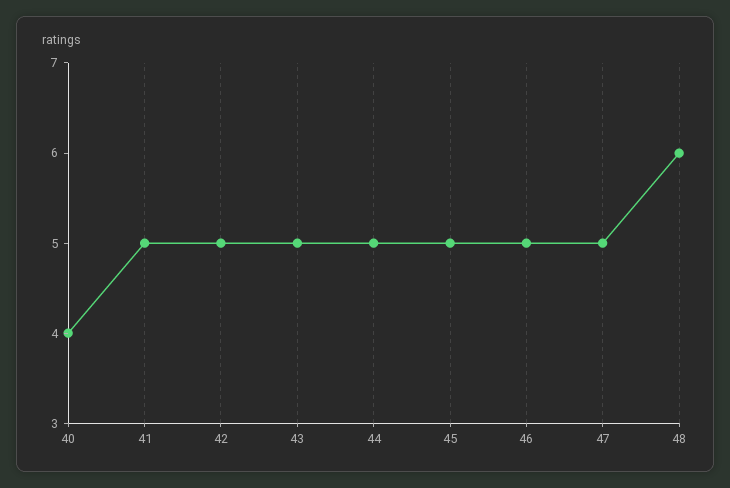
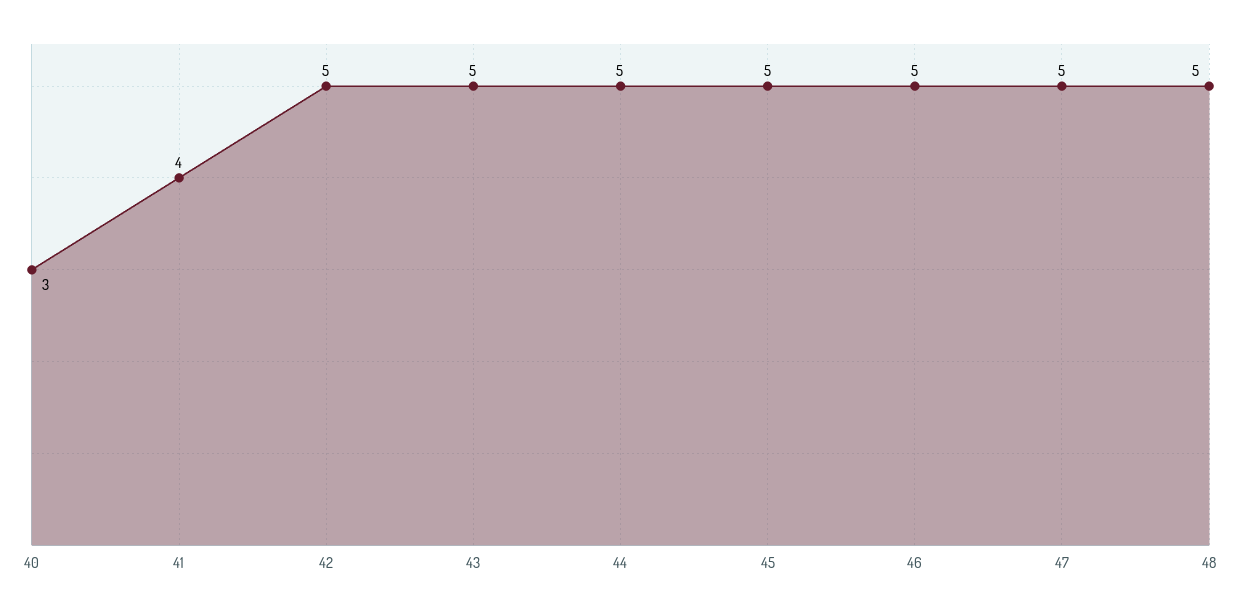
  {
-   "40": 4,
+   "40": 3,
-   "41": 5,
+   "41": 4,
    "42": 5,
    "43": 5,
    "44": 5,
    "45": 5,
    "46": 5,
    "47": 5,
-   "48": 6
+   "48": 5
  }

